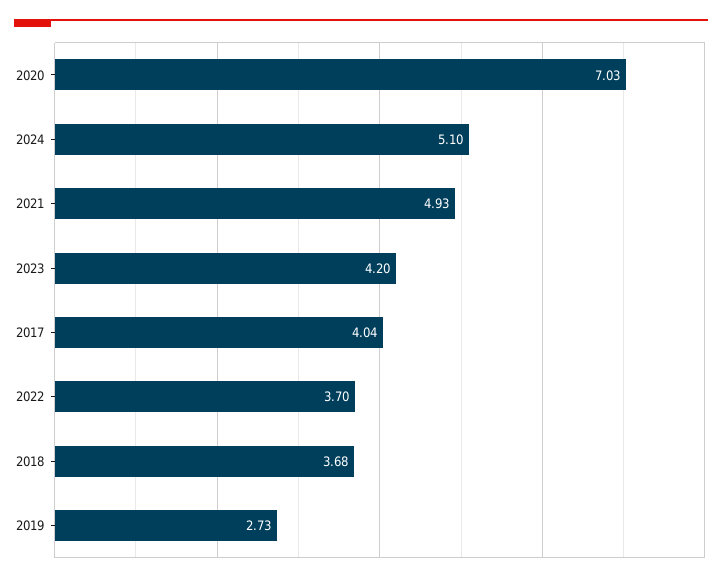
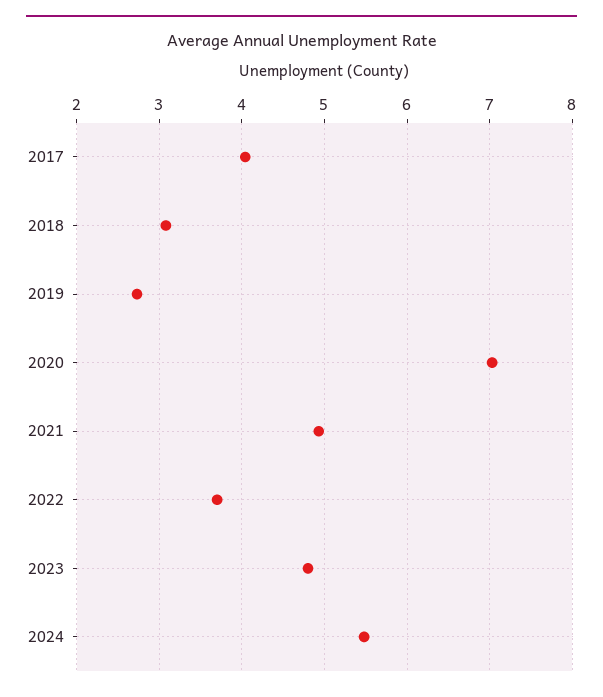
  {
    "2020": 7.03,
-   "2024": 5.1,
+   "2024": 5.5,
    "2021": 4.93,
-   "2023": 4.2,
+   "2023": 4.8,
    "2017": 4.04,
    "2022": 3.7,
-   "2018": 3.68,
+   "2018": 3.1,
    "2019": 2.73
  }

